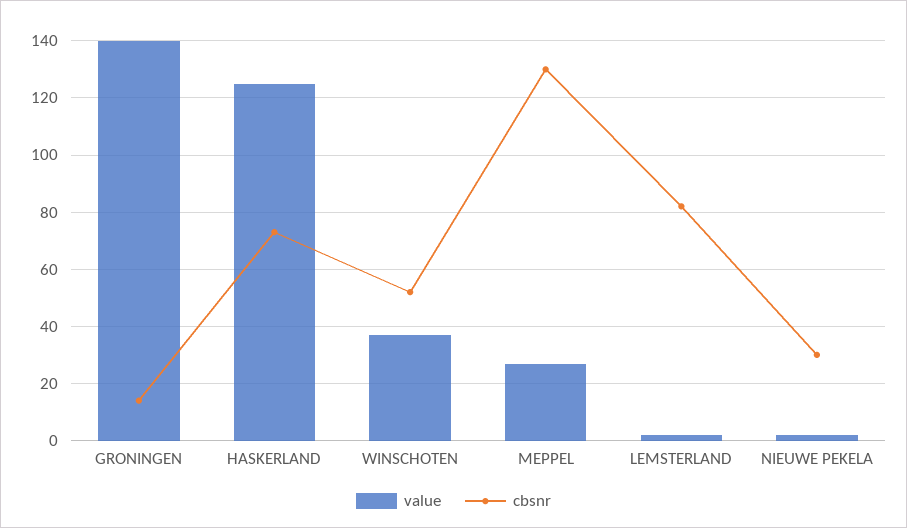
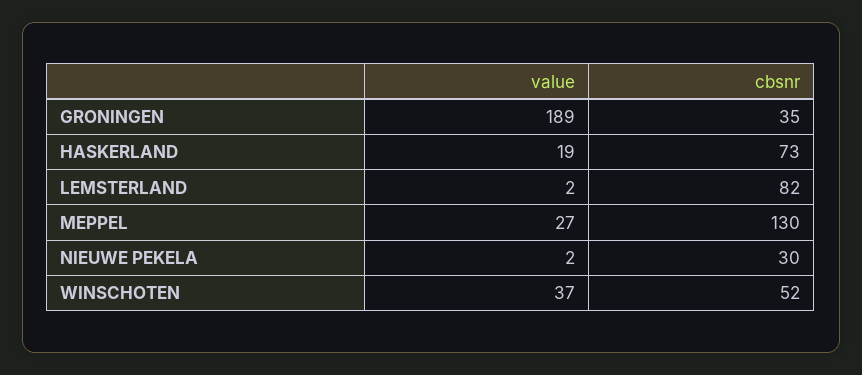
  {
    "value": {
-     "GRONINGEN": 140,
+     "GRONINGEN": 189,
-     "HASKERLAND": 125,
+     "HASKERLAND": 19,
      "WINSCHOTEN": 37,
      "MEPPEL": 27,
      "LEMSTERLAND": 2,
      "NIEUWE PEKELA": 2
    },
    "cbsnr": {
-     "GRONINGEN": 15,
+     "GRONINGEN": 35,
      "HASKERLAND": 73,
      "WINSCHOTEN": 52,
      "MEPPEL": 130,
      "LEMSTERLAND": 82,
      "NIEUWE PEKELA": 30
    }
  }

